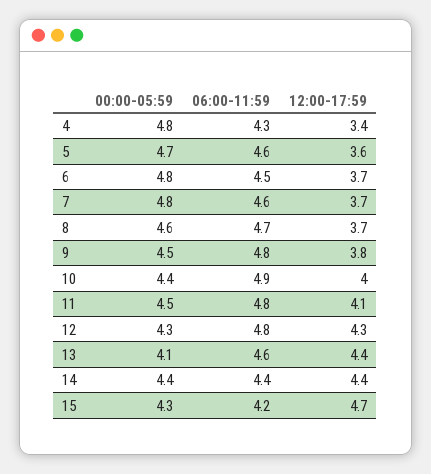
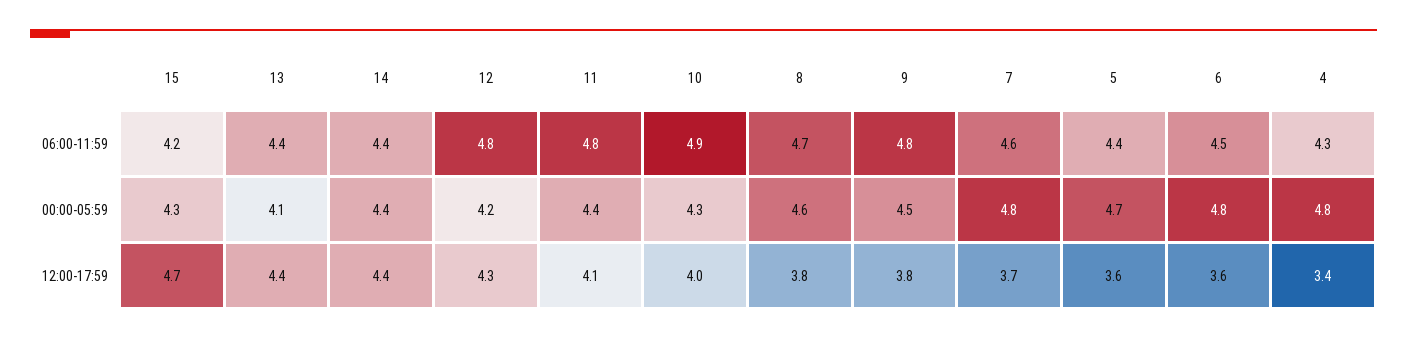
  {
    "00:00-05:59": {
      "4": 4.8,
      "5": 4.7,
      "6": 4.8,
      "7": 4.8,
      "8": 4.6,
      "9": 4.5,
-     "10": 4.4,
+     "10": 4.3,
-     "11": 4.5,
+     "11": 4.4,
-     "12": 4.3,
+     "12": 4.2,
      "13": 4.1,
      "14": 4.4,
      "15": 4.3
    },
    "06:00-11:59": {
      "4": 4.3,
-     "5": 4.6,
+     "5": 4.4,
      "6": 4.5,
      "7": 4.6,
      "8": 4.7,
      "9": 4.8,
      "10": 4.9,
      "11": 4.8,
      "12": 4.8,
-     "13": 4.6,
+     "13": 4.4,
      "14": 4.4,
      "15": 4.2
    },
    "12:00-17:59": {
      "4": 3.4,
      "5": 3.6,
-     "6": 3.7,
+     "6": 3.6,
      "7": 3.7,
-     "8": 3.7,
+     "8": 3.8,
      "9": 3.8,
      "10": 4,
      "11": 4.1,
      "12": 4.3,
      "13": 4.4,
      "14": 4.4,
      "15": 4.7
    }
  }

